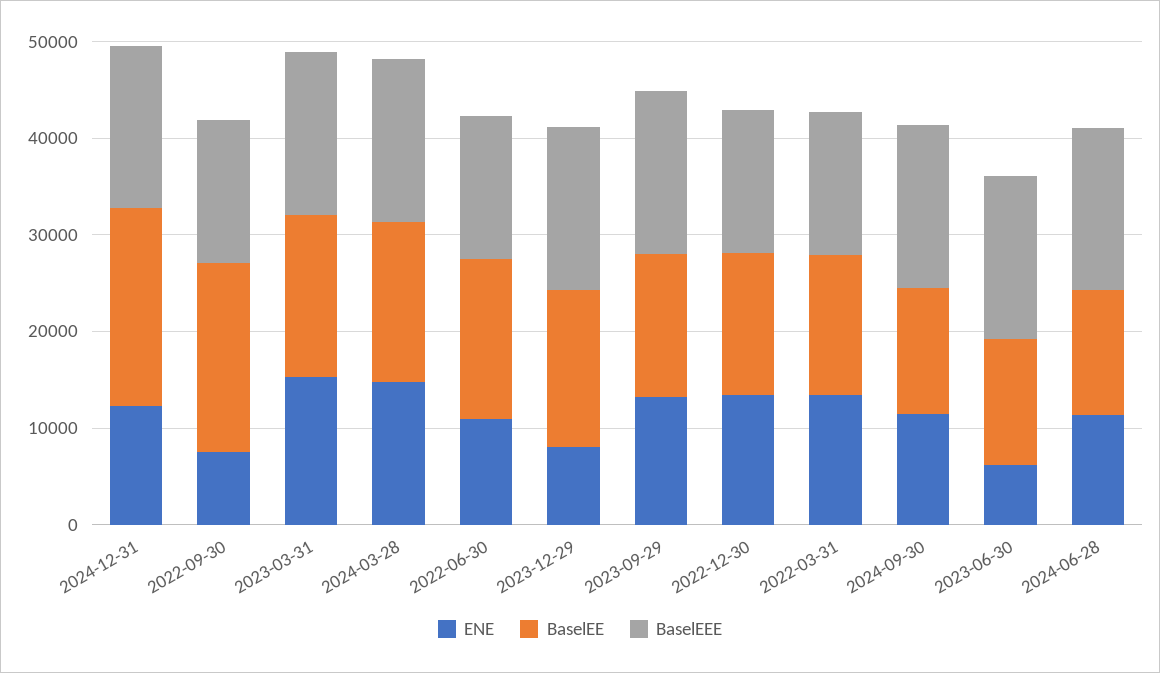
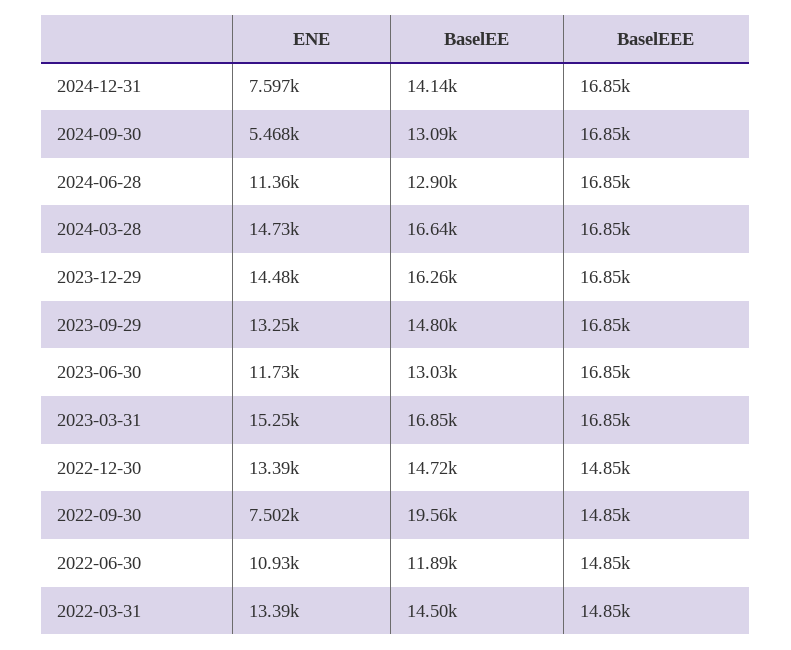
  {
    "ENE": {
-     "2024-12-31": 12000,
+     "2024-12-31": 7597,
      "2022-09-30": 7502,
      "2023-03-31": 15250,
      "2024-03-28": 14730,
      "2022-06-30": 10930,
-     "2023-12-29": 8000,
+     "2023-12-29": 14480,
      "2023-09-29": 13250,
      "2022-12-30": 13390,
      "2022-03-31": 13390,
-     "2024-09-30": 12000,
+     "2024-09-30": 5468,
-     "2023-06-30": 6000,
+     "2023-06-30": 11730,
      "2024-06-28": 11360
    },
    "BaselEE": {
-     "2024-12-31": 20000,
+     "2024-12-31": 14140,
      "2022-09-30": 19560,
      "2023-03-31": 16850,
      "2024-03-28": 16640,
-     "2022-06-30": 16000,
+     "2022-06-30": 11890,
      "2023-12-29": 16260,
      "2023-09-29": 14800,
      "2022-12-30": 14720,
      "2022-03-31": 14500,
      "2024-09-30": 13090,
      "2023-06-30": 13030,
      "2024-06-28": 12900
    },
    "BaselEEE": {
      "2024-12-31": 16850,
      "2022-09-30": 14850,
      "2023-03-31": 16850,
      "2024-03-28": 16850,
      "2022-06-30": 14850,
      "2023-12-29": 16850,
      "2023-09-29": 16850,
      "2022-12-30": 14850,
      "2022-03-31": 14850,
      "2024-09-30": 16850,
      "2023-06-30": 16850,
      "2024-06-28": 16850
    }
  }

